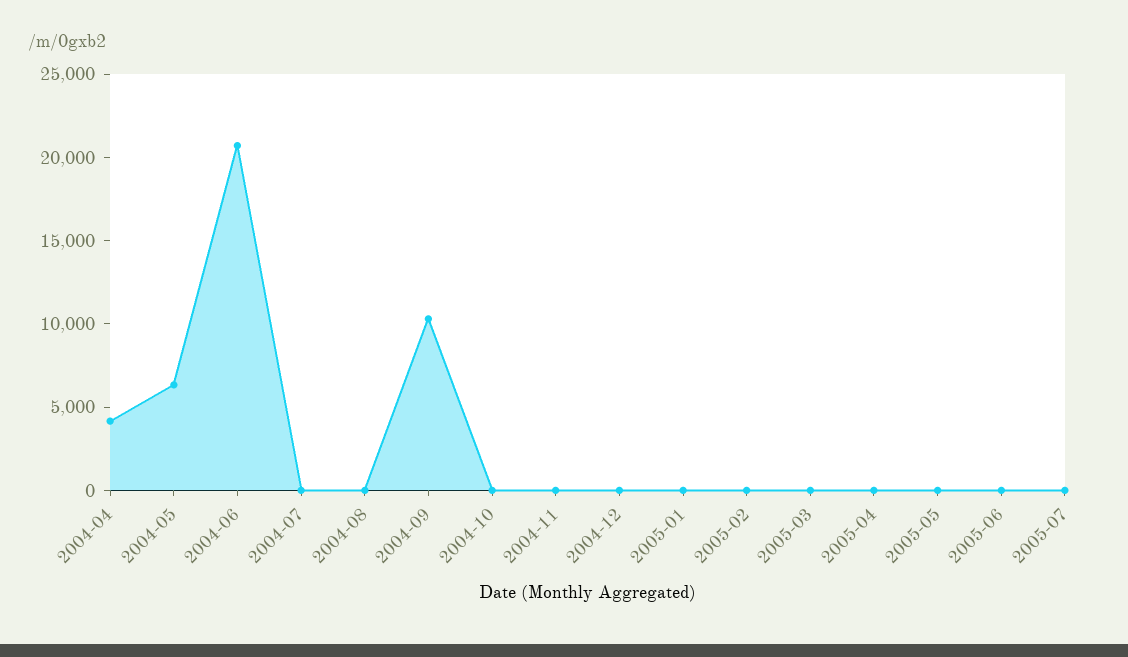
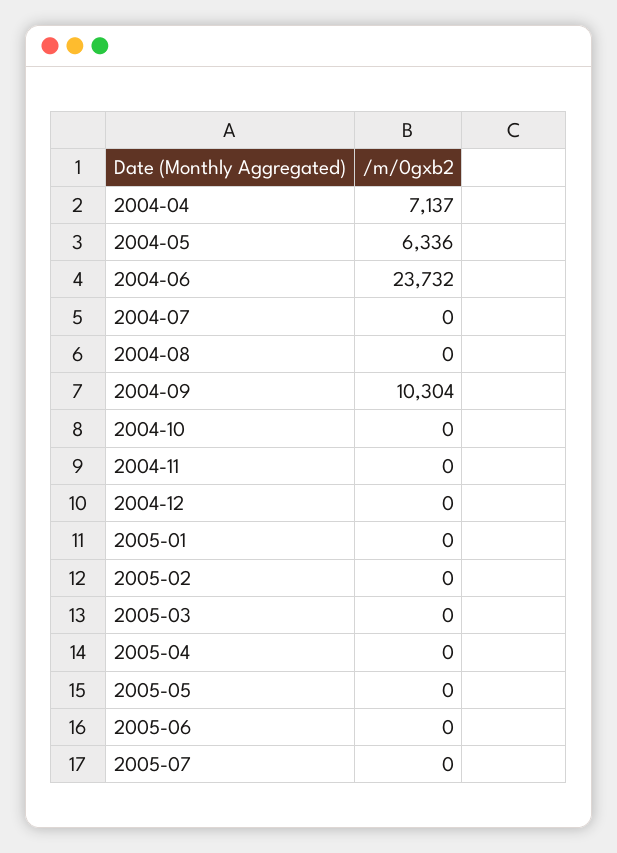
  {
-   "2004-04": 4000,
+   "2004-04": 7137,
    "2004-05": 6336,
-   "2004-06": 21000,
+   "2004-06": 23732,
    "2004-07": 0,
    "2004-08": 0,
    "2004-09": 10304,
    "2004-10": 0,
    "2004-11": 0,
    "2004-12": 0,
    "2005-01": 0,
    "2005-02": 0,
    "2005-03": 0,
    "2005-04": 0,
    "2005-05": 0,
    "2005-06": 0,
    "2005-07": 0
  }

